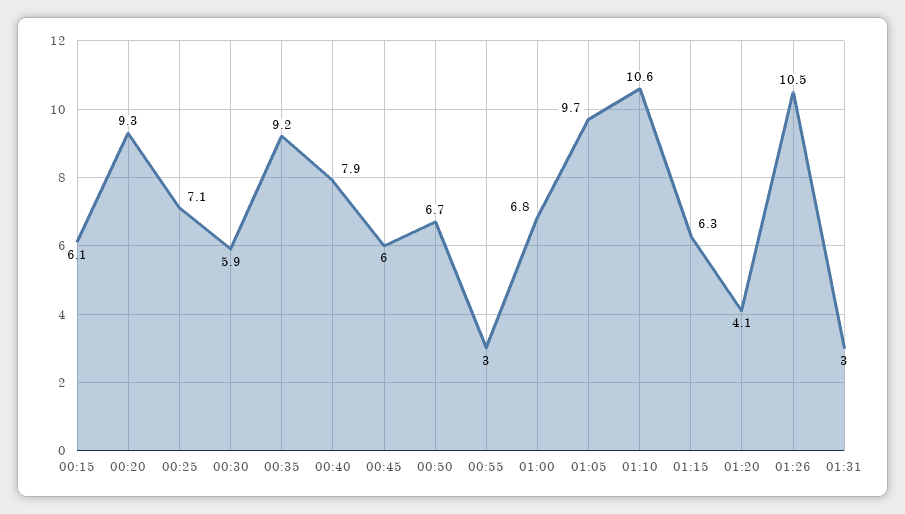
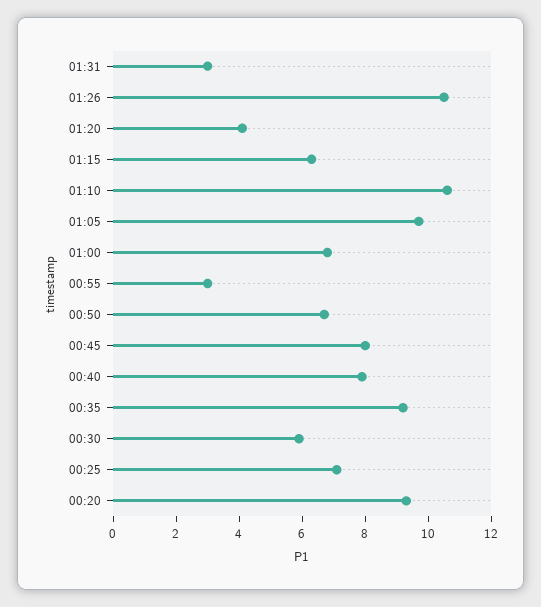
  {
-   "00:15": 6.1,
    "00:20": 9.3,
    "00:25": 7.1,
    "00:30": 5.9,
    "00:35": 9.2,
    "00:40": 7.9,
-   "00:45": 6,
+   "00:45": 8,
    "00:50": 6.7,
    "00:55": 3,
    "01:00": 6.8,
    "01:05": 9.7,
    "01:10": 10.6,
    "01:15": 6.3,
    "01:20": 4.1,
    "01:26": 10.5,
    "01:31": 3
  }

